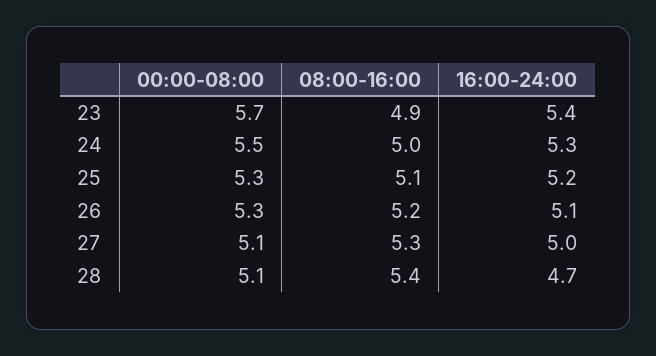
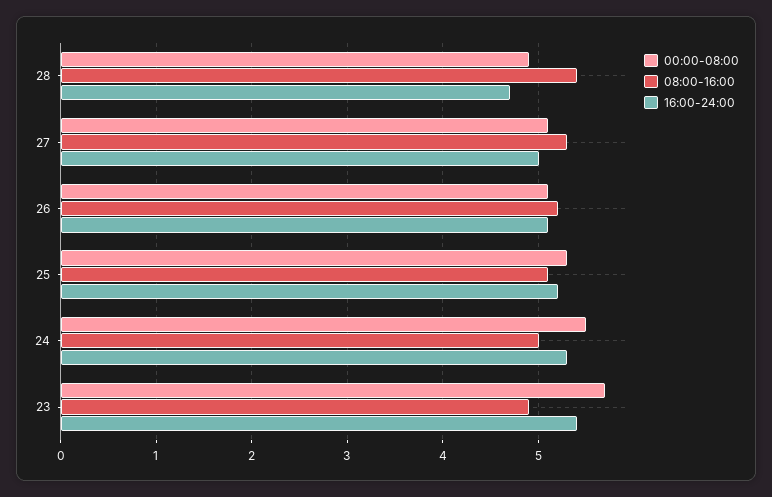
  {
    "00:00-08:00": {
      "23": 5.7,
      "24": 5.5,
      "25": 5.3,
-     "26": 5.3,
+     "26": 5.1,
      "27": 5.1,
-     "28": 5.1
+     "28": 4.9
    },
    "08:00-16:00": {
      "23": 4.9,
      "24": 5,
      "25": 5.1,
      "26": 5.2,
      "27": 5.3,
      "28": 5.4
    },
    "16:00-24:00": {
      "23": 5.4,
      "24": 5.3,
      "25": 5.2,
      "26": 5.1,
      "27": 5,
      "28": 4.7
    }
  }

